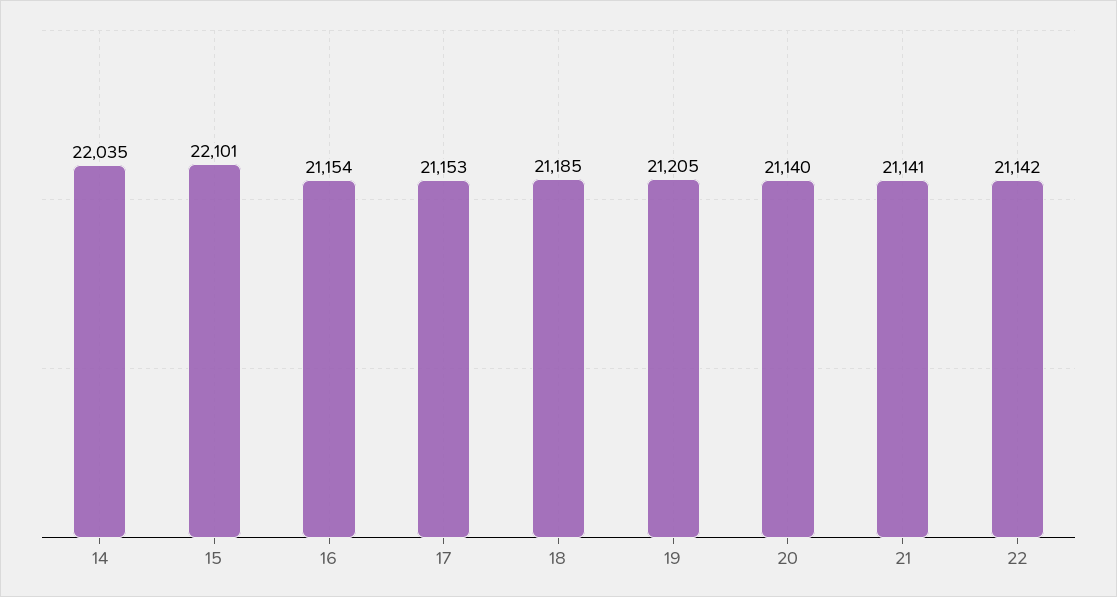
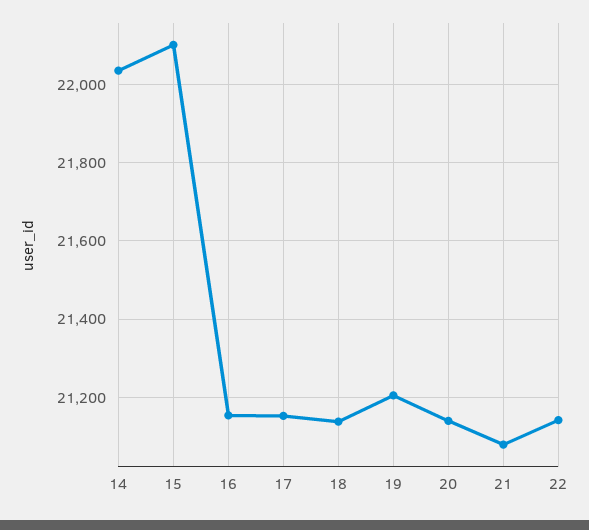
  {
    "14": 22035,
    "15": 22101,
    "16": 21154,
    "17": 21153,
-   "18": 21185,
+   "18": 21140,
    "19": 21205,
    "20": 21140,
-   "21": 21141,
+   "21": 21080,
    "22": 21142
  }

